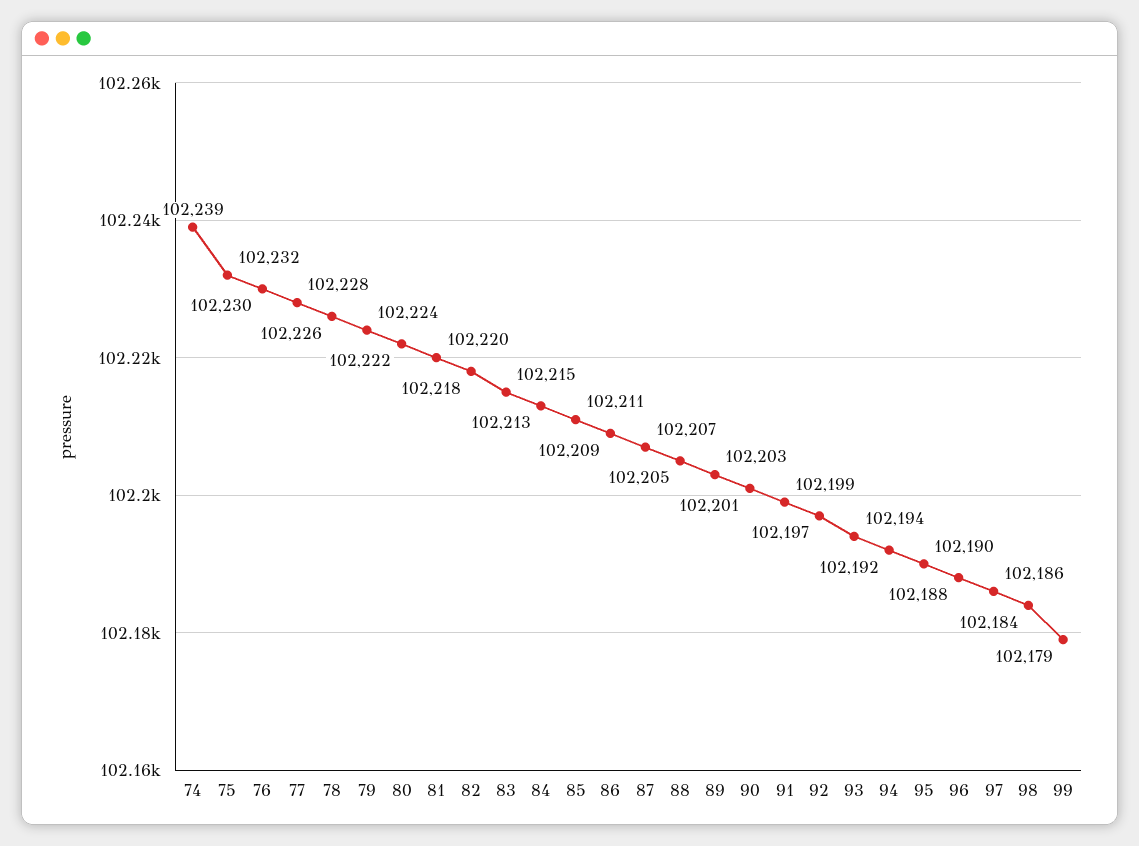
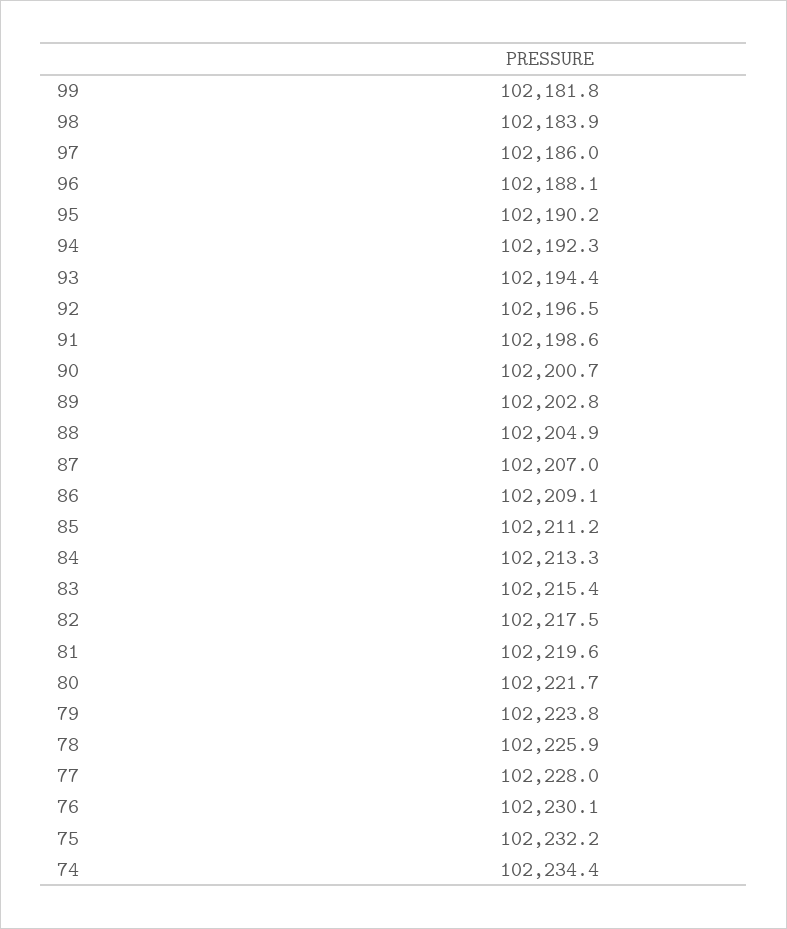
  {
-   "74": 102239,
+   "74": 102234.4,
    "75": 102232.2,
    "76": 102230.1,
    "77": 102228,
    "78": 102225.9,
    "79": 102223.8,
    "80": 102221.7,
    "81": 102219.6,
    "82": 102217.5,
    "83": 102215.4,
    "84": 102213.3,
    "85": 102211.2,
    "86": 102209.1,
    "87": 102207,
    "88": 102204.9,
    "89": 102202.8,
    "90": 102200.7,
    "91": 102198.6,
    "92": 102196.5,
    "93": 102194.4,
    "94": 102192.3,
    "95": 102190.2,
    "96": 102188.1,
    "97": 102186,
    "98": 102183.9,
-   "99": 102179
+   "99": 102181.8
  }

